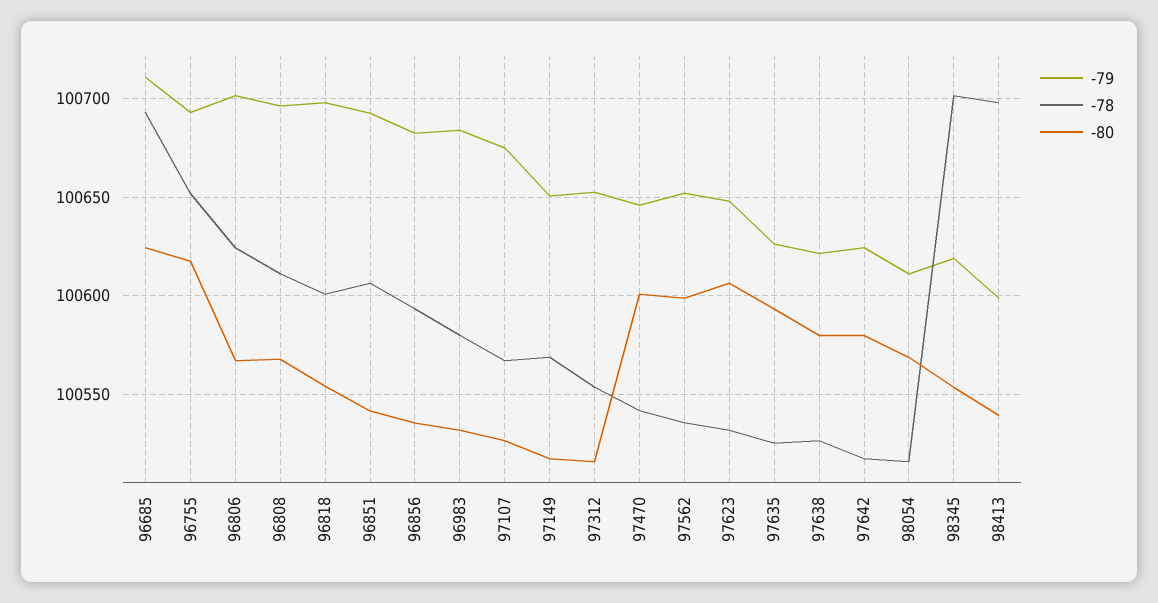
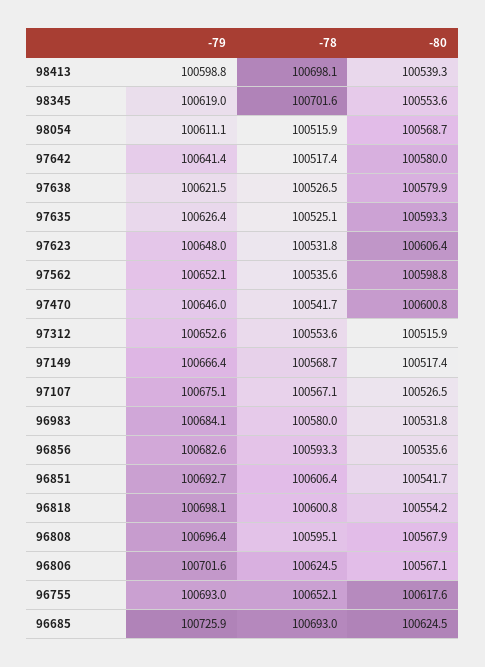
  {
    "-79": {
-     "96685": 100710,
+     "96685": 100725.9,
      "96755": 100693,
      "96806": 100701.6,
      "96808": 100696.4,
      "96818": 100698.1,
      "96851": 100692.7,
      "96856": 100682.6,
      "96983": 100684.1,
      "97107": 100675.1,
-     "97149": 100650,
+     "97149": 100666.4,
      "97312": 100652.6,
      "97470": 100646,
      "97562": 100652.1,
      "97623": 100648,
      "97635": 100626.4,
      "97638": 100621.5,
-     "97642": 100625,
+     "97642": 100641.4,
      "98054": 100611.1,
      "98345": 100619,
      "98413": 100598.8
    },
    "-78": {
      "96685": 100693,
      "96755": 100652.1,
      "96806": 100624.5,
-     "96808": 100610,
+     "96808": 100595.1,
      "96818": 100600.8,
      "96851": 100606.4,
      "96856": 100593.3,
      "96983": 100580,
      "97107": 100567.1,
      "97149": 100568.7,
      "97312": 100553.6,
      "97470": 100541.7,
      "97562": 100535.6,
      "97623": 100531.8,
      "97635": 100525.1,
      "97638": 100526.5,
      "97642": 100517.4,
      "98054": 100515.9,
      "98345": 100701.6,
      "98413": 100698.1
    },
    "-80": {
      "96685": 100624.5,
      "96755": 100617.6,
      "96806": 100567.1,
      "96808": 100567.9,
      "96818": 100554.2,
      "96851": 100541.7,
      "96856": 100535.6,
      "96983": 100531.8,
      "97107": 100526.5,
      "97149": 100517.4,
      "97312": 100515.9,
      "97470": 100600.8,
      "97562": 100598.8,
      "97623": 100606.4,
      "97635": 100593.3,
      "97638": 100579.9,
      "97642": 100580,
      "98054": 100568.7,
      "98345": 100553.6,
      "98413": 100539.3
    }
  }

